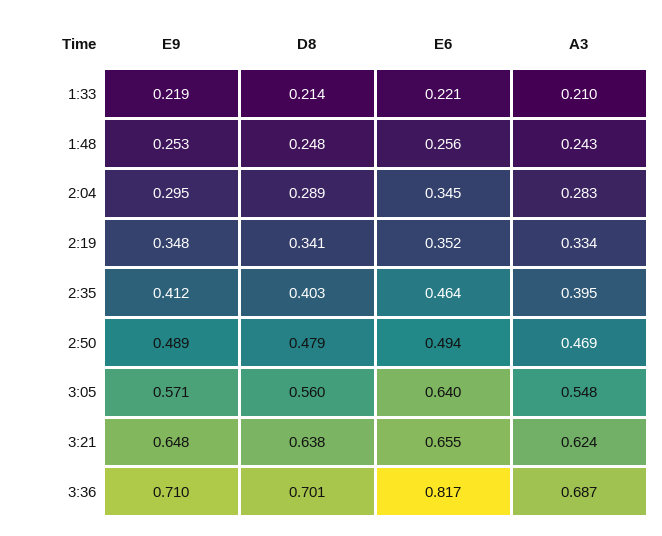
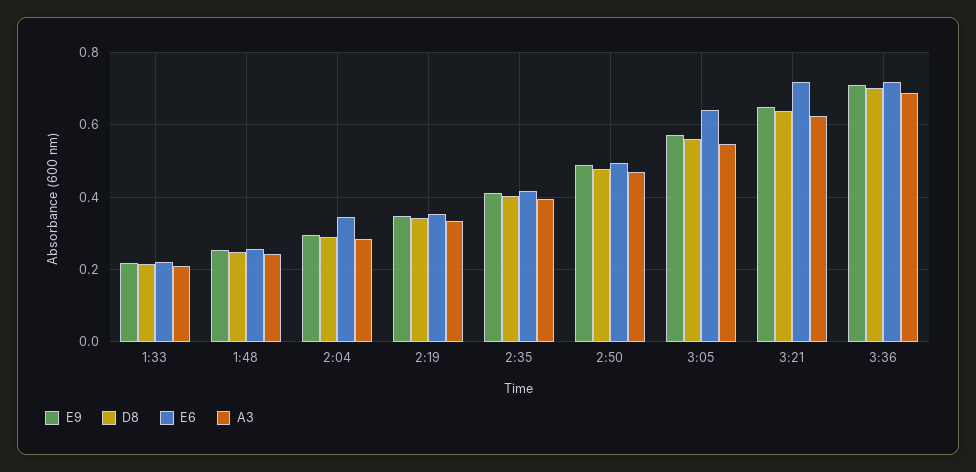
  {
    "E9": {
      "1:33": 0.219,
      "1:48": 0.253,
      "2:04": 0.295,
      "2:19": 0.348,
      "2:35": 0.412,
      "2:50": 0.489,
      "3:05": 0.571,
      "3:21": 0.648,
      "3:36": 0.71
    },
    "D8": {
      "1:33": 0.214,
      "1:48": 0.248,
      "2:04": 0.289,
      "2:19": 0.341,
      "2:35": 0.403,
      "2:50": 0.479,
      "3:05": 0.56,
      "3:21": 0.638,
      "3:36": 0.701
    },
    "E6": {
      "1:33": 0.221,
      "1:48": 0.256,
      "2:04": 0.345,
      "2:19": 0.352,
-     "2:35": 0.464,
+     "2:35": 0.42,
      "2:50": 0.494,
      "3:05": 0.64,
-     "3:21": 0.655,
+     "3:21": 0.72,
-     "3:36": 0.817
+     "3:36": 0.72
    },
    "A3": {
      "1:33": 0.21,
      "1:48": 0.243,
      "2:04": 0.283,
      "2:19": 0.334,
      "2:35": 0.395,
      "2:50": 0.469,
      "3:05": 0.548,
      "3:21": 0.624,
      "3:36": 0.687
    }
  }

